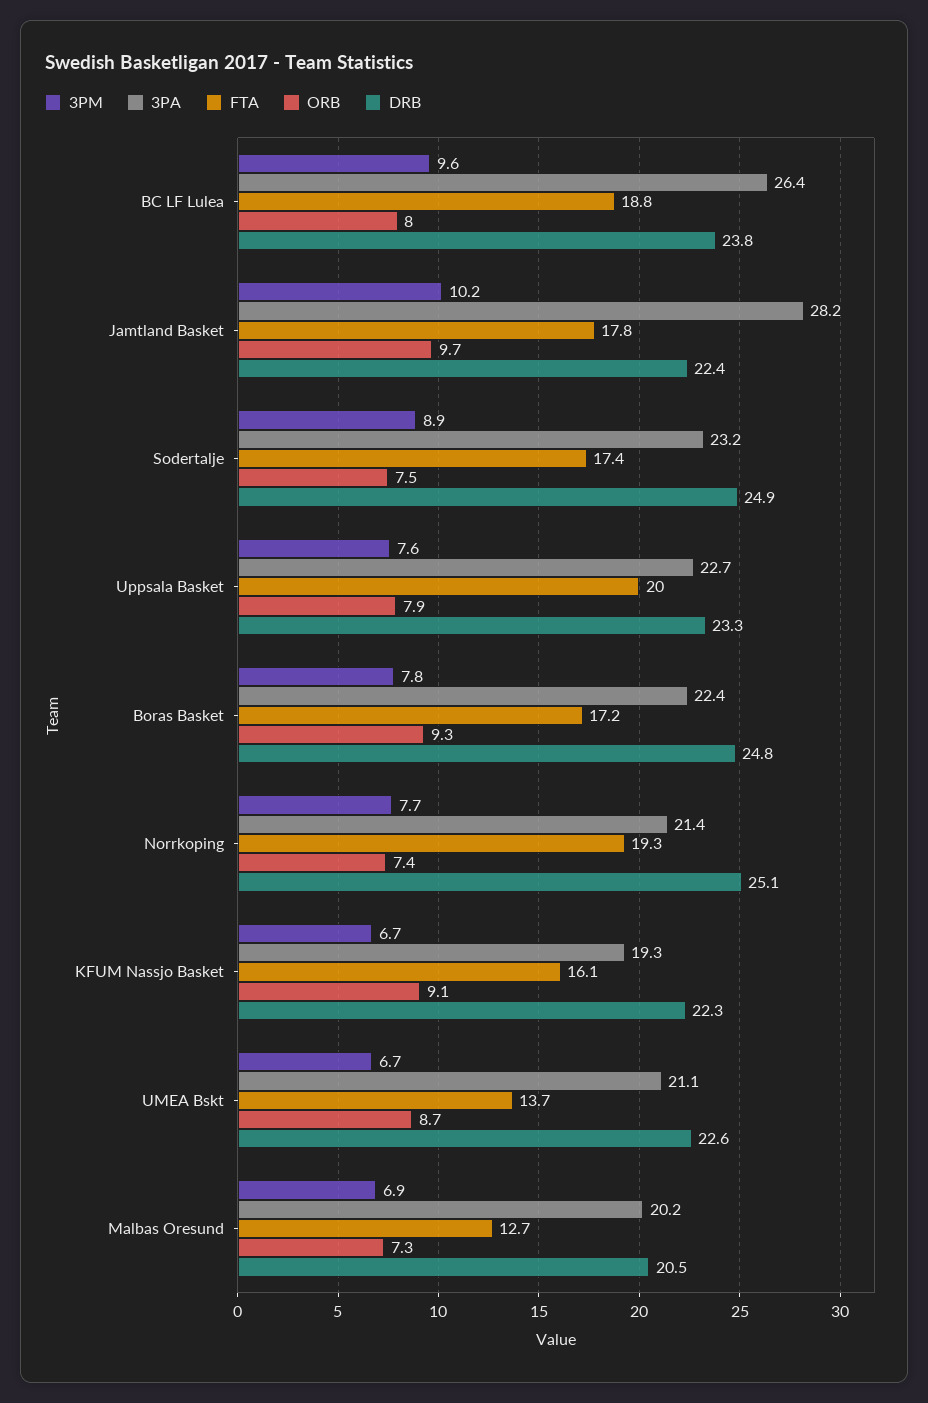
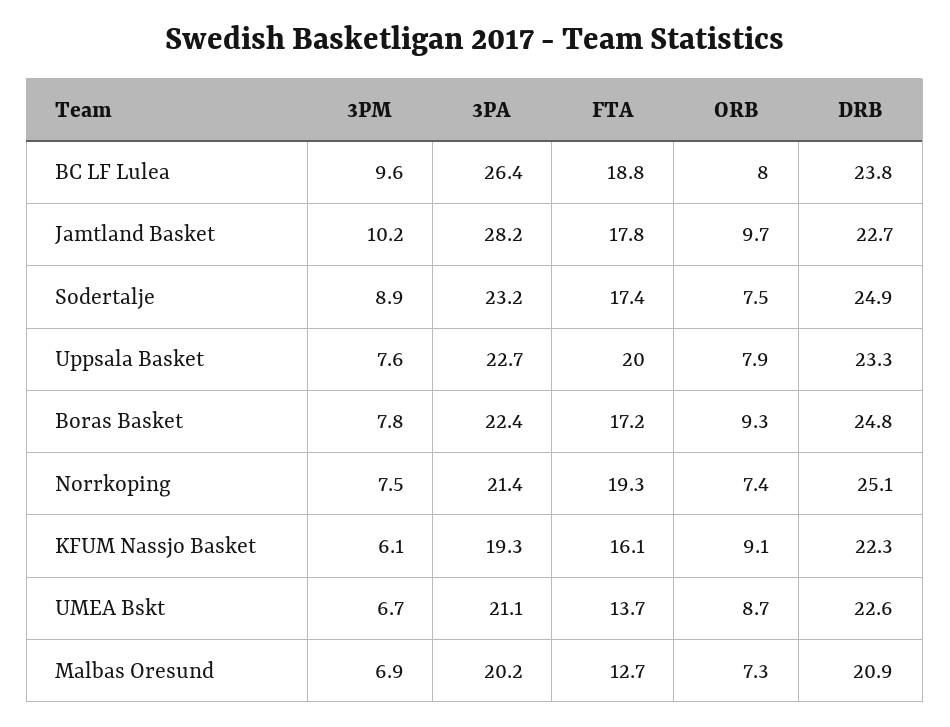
  {
    "3PM": {
      "BC LF Lulea": 9.6,
      "Jamtland Basket": 10.2,
      "Sodertalje": 8.9,
      "Uppsala Basket": 7.6,
      "Boras Basket": 7.8,
-     "Norrkoping": 7.7,
+     "Norrkoping": 7.5,
-     "KFUM Nassjo Basket": 6.7,
+     "KFUM Nassjo Basket": 6.1,
      "UMEA Bskt": 6.7,
      "Malbas Oresund": 6.9
    },
    "3PA": {
      "BC LF Lulea": 26.4,
      "Jamtland Basket": 28.2,
      "Sodertalje": 23.2,
      "Uppsala Basket": 22.7,
      "Boras Basket": 22.4,
      "Norrkoping": 21.4,
      "KFUM Nassjo Basket": 19.3,
      "UMEA Bskt": 21.1,
      "Malbas Oresund": 20.2
    },
    "FTA": {
      "BC LF Lulea": 18.8,
      "Jamtland Basket": 17.8,
      "Sodertalje": 17.4,
      "Uppsala Basket": 20,
      "Boras Basket": 17.2,
      "Norrkoping": 19.3,
      "KFUM Nassjo Basket": 16.1,
      "UMEA Bskt": 13.7,
      "Malbas Oresund": 12.7
    },
    "ORB": {
      "BC LF Lulea": 8,
      "Jamtland Basket": 9.7,
      "Sodertalje": 7.5,
      "Uppsala Basket": 7.9,
      "Boras Basket": 9.3,
      "Norrkoping": 7.4,
      "KFUM Nassjo Basket": 9.1,
      "UMEA Bskt": 8.7,
      "Malbas Oresund": 7.3
    },
    "DRB": {
      "BC LF Lulea": 23.8,
-     "Jamtland Basket": 22.4,
+     "Jamtland Basket": 22.7,
      "Sodertalje": 24.9,
      "Uppsala Basket": 23.3,
      "Boras Basket": 24.8,
      "Norrkoping": 25.1,
      "KFUM Nassjo Basket": 22.3,
      "UMEA Bskt": 22.6,
-     "Malbas Oresund": 20.5
+     "Malbas Oresund": 20.9
    }
  }

